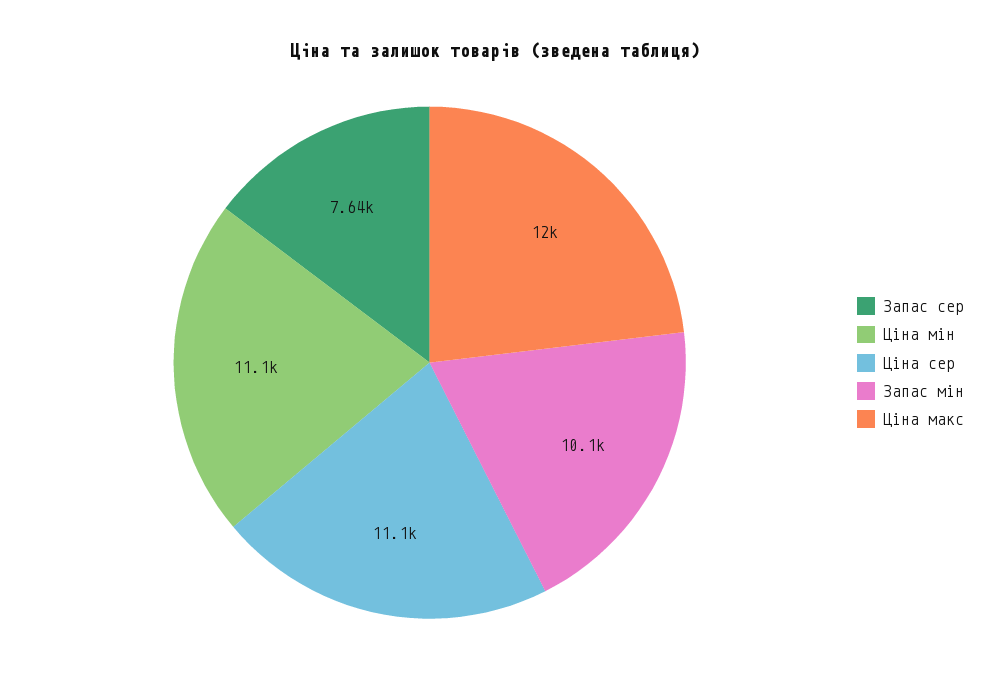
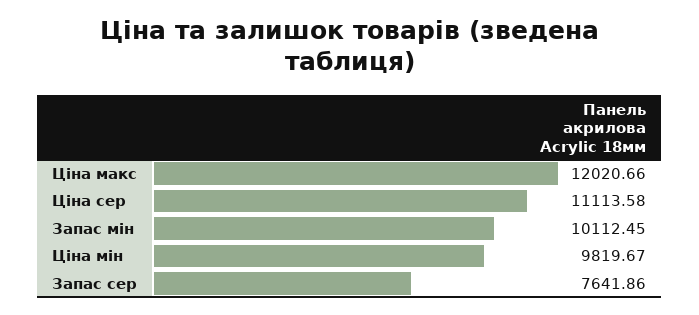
  {
    "Запас сер": 7641.86,
-   "Ціна мін": 11100,
+   "Ціна мін": 9819.67,
    "Ціна сер": 11113.58,
    "Запас мін": 10112.45,
    "Ціна макс": 12020.66
  }

